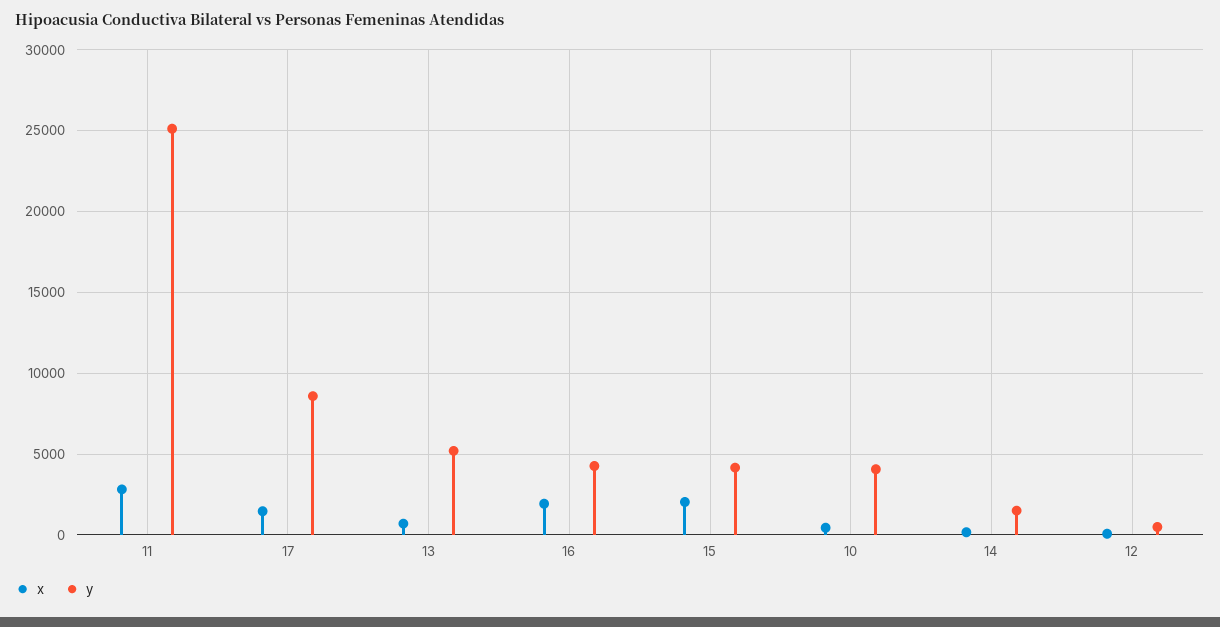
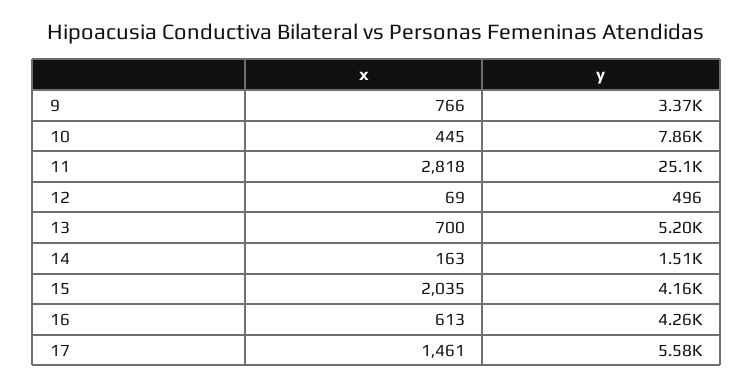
  {
    "x": {
      "11": 2818,
      "17": 1461,
      "13": 700,
-     "16": 2000,
+     "16": 613,
      "15": 2035,
      "10": 445,
      "14": 163,
-     "12": 69
+     "12": 69,
+     "9": 766
    },
    "y": {
      "11": 25100,
-     "17": 8500,
+     "17": 5580,
      "13": 5200,
      "16": 4260,
      "15": 4160,
-     "10": 4000,
+     "10": 7860,
      "14": 1510,
-     "12": 496
+     "12": 496,
+     "9": 3370
    }
  }

